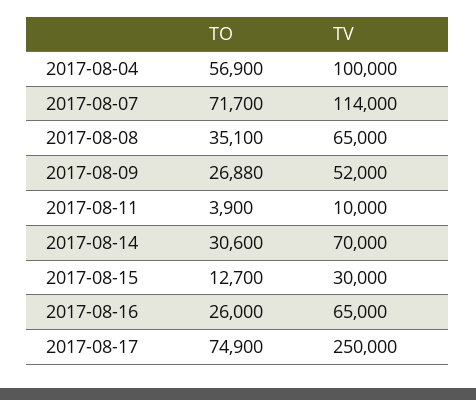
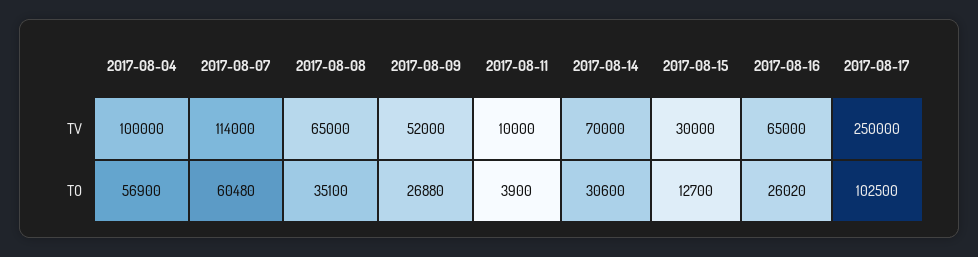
  {
    "TO": {
      "2017-08-04": 56900,
-     "2017-08-07": 71700,
+     "2017-08-07": 60480,
      "2017-08-08": 35100,
      "2017-08-09": 26880,
      "2017-08-11": 3900,
      "2017-08-14": 30600,
      "2017-08-15": 12700,
-     "2017-08-16": 26000,
+     "2017-08-16": 26020,
-     "2017-08-17": 74900
+     "2017-08-17": 102500
    },
    "TV": {
      "2017-08-04": 100000,
      "2017-08-07": 114000,
      "2017-08-08": 65000,
      "2017-08-09": 52000,
      "2017-08-11": 10000,
      "2017-08-14": 70000,
      "2017-08-15": 30000,
      "2017-08-16": 65000,
      "2017-08-17": 250000
    }
  }

